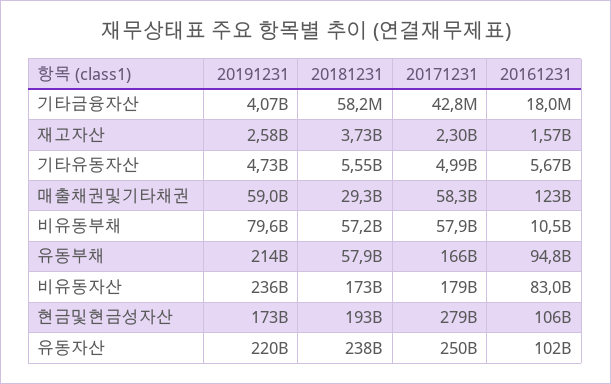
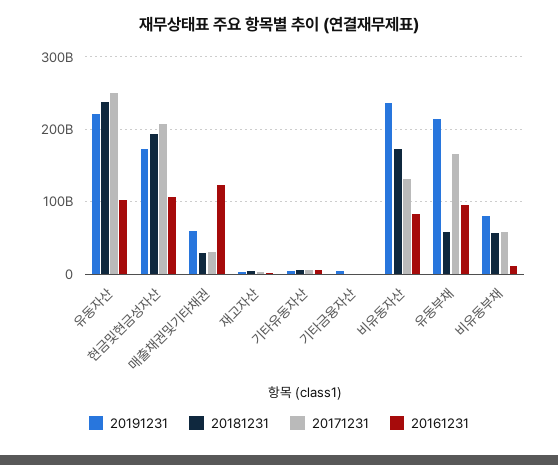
  {
    "20191231": {
      "기타금융자산": 4070000000,
      "재고자산": 2580000000,
      "기타유동자산": 4730000000,
      "매출채권및기타채권": 59000000000,
      "비유동부채": 79600000000,
      "유동부채": 214000000000,
      "비유동자산": 236000000000,
      "현금및현금성자산": 173000000000,
      "유동자산": 220000000000
    },
    "20181231": {
      "기타금융자산": 58200000,
      "재고자산": 3730000000,
      "기타유동자산": 5550000000,
      "매출채권및기타채권": 29300000000,
      "비유동부채": 57200000000,
      "유동부채": 57900000000,
      "비유동자산": 173000000000,
      "현금및현금성자산": 193000000000,
      "유동자산": 238000000000
    },
    "20171231": {
      "기타금융자산": 42800000,
      "재고자산": 2300000000,
      "기타유동자산": 4990000000,
-     "매출채권및기타채권": 58300000000,
+     "매출채권및기타채권": 30000000000,
      "비유동부채": 57900000000,
      "유동부채": 166000000000,
-     "비유동자산": 179000000000,
+     "비유동자산": 130000000000,
-     "현금및현금성자산": 279000000000,
+     "현금및현금성자산": 210000000000,
      "유동자산": 250000000000
    },
    "20161231": {
      "기타금융자산": 18000000,
      "재고자산": 1570000000,
      "기타유동자산": 5670000000,
      "매출채권및기타채권": 123000000000,
      "비유동부채": 10500000000,
      "유동부채": 94800000000,
      "비유동자산": 83000000000,
      "현금및현금성자산": 106000000000,
      "유동자산": 102000000000
    }
  }

